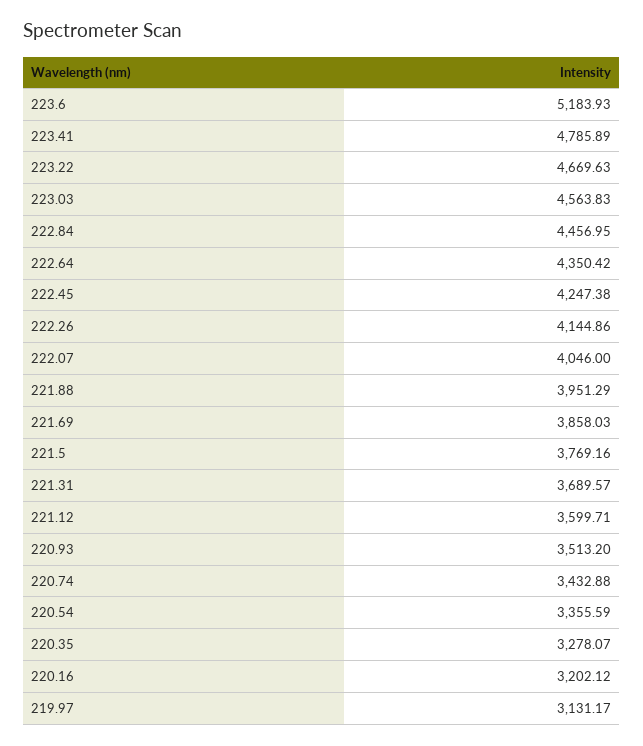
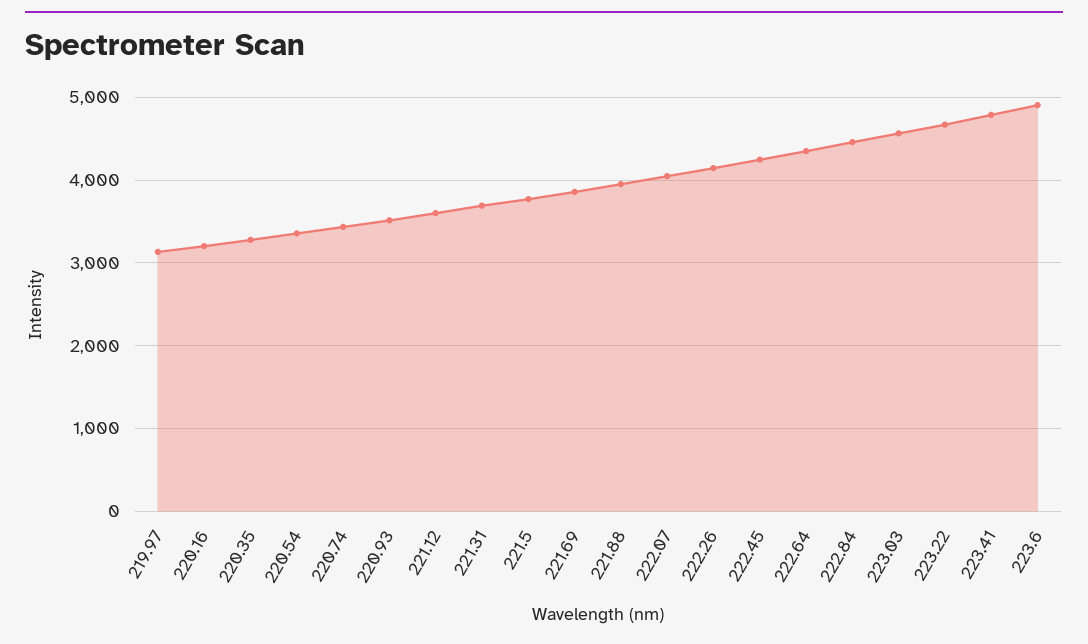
  {
-   "223.6": 5183.93,
+   "223.6": 4900,
    "223.41": 4785.89,
    "223.22": 4669.63,
    "223.03": 4563.83,
    "222.84": 4456.95,
    "222.64": 4350.42,
    "222.45": 4247.38,
    "222.26": 4144.86,
    "222.07": 4046,
    "221.88": 3951.29,
    "221.69": 3858.03,
    "221.5": 3769.16,
    "221.31": 3689.57,
    "221.12": 3599.71,
    "220.93": 3513.2,
    "220.74": 3432.88,
    "220.54": 3355.59,
    "220.35": 3278.07,
    "220.16": 3202.12,
    "219.97": 3131.17
  }

